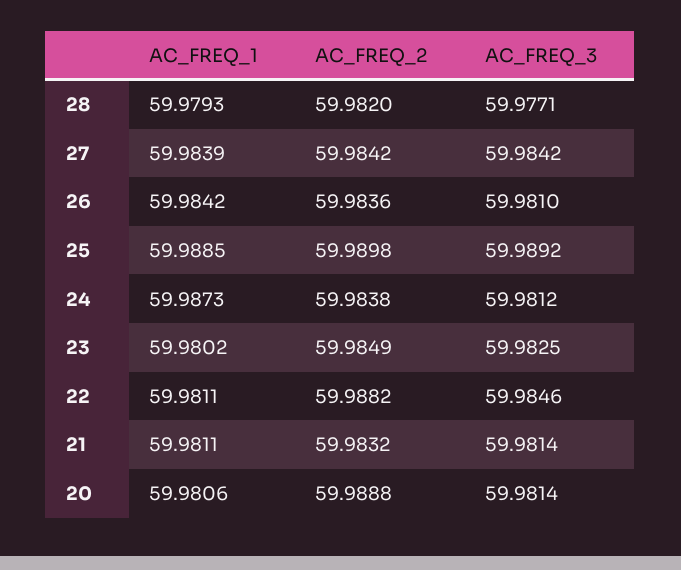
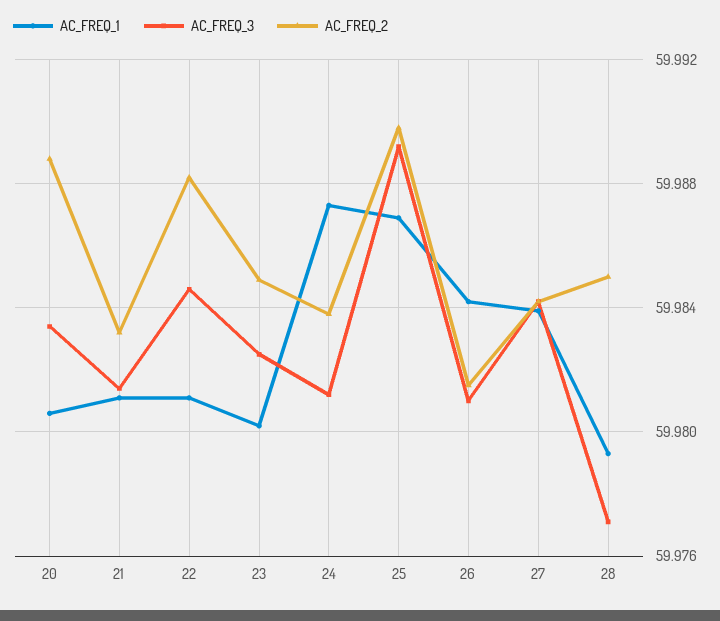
  {
    "AC_FREQ_1": {
      "28": 59.9793,
      "27": 59.9839,
      "26": 59.9842,
-     "25": 59.9885,
+     "25": 59.987,
      "24": 59.9873,
      "23": 59.9802,
      "22": 59.9811,
      "21": 59.9811,
      "20": 59.9806
    },
    "AC_FREQ_2": {
-     "28": 59.982,
+     "28": 59.985,
      "27": 59.9842,
-     "26": 59.9836,
+     "26": 59.9815,
      "25": 59.9898,
      "24": 59.9838,
      "23": 59.9849,
      "22": 59.9882,
      "21": 59.9832,
      "20": 59.9888
    },
    "AC_FREQ_3": {
      "28": 59.9771,
      "27": 59.9842,
      "26": 59.981,
      "25": 59.9892,
      "24": 59.9812,
      "23": 59.9825,
      "22": 59.9846,
      "21": 59.9814,
-     "20": 59.9814
+     "20": 59.9835
    }
  }

